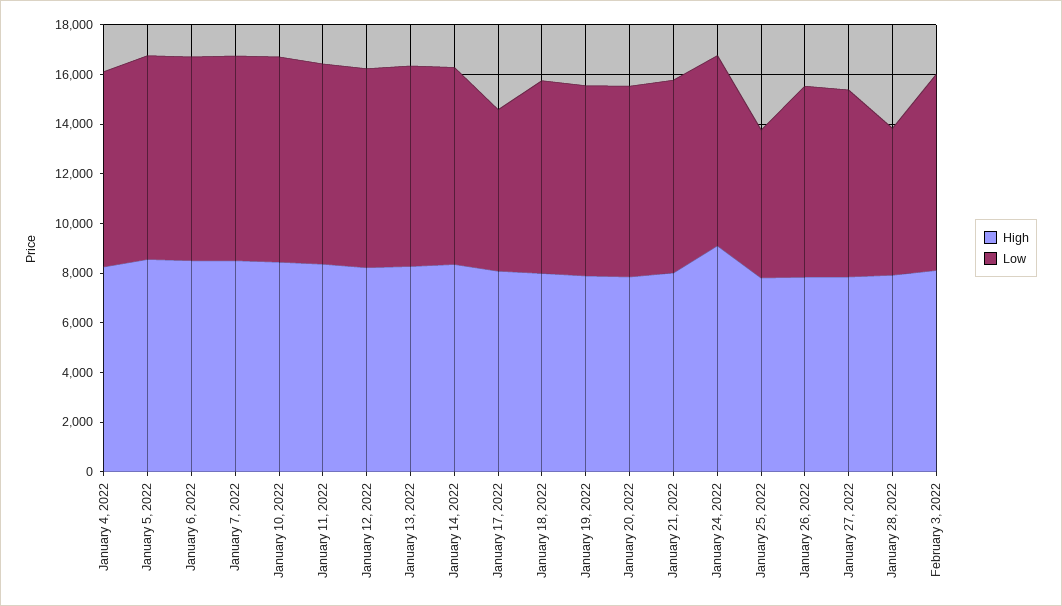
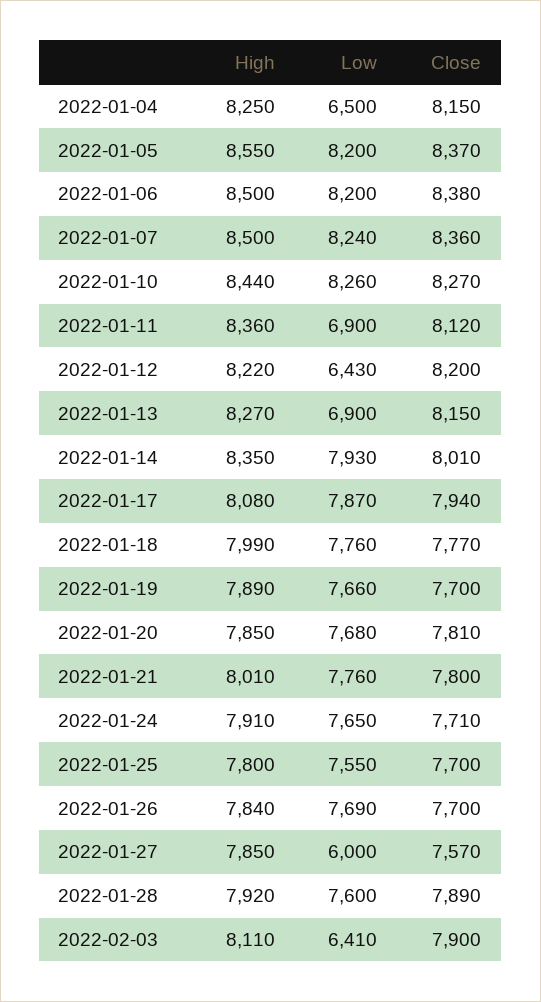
  {
    "High": {
      "January 4, 2022": 8250,
      "January 5, 2022": 8550,
      "January 6, 2022": 8500,
      "January 7, 2022": 8500,
      "January 10, 2022": 8440,
      "January 11, 2022": 8360,
      "January 12, 2022": 8220,
      "January 13, 2022": 8270,
      "January 14, 2022": 8350,
      "January 17, 2022": 8080,
      "January 18, 2022": 7990,
      "January 19, 2022": 7890,
      "January 20, 2022": 7850,
      "January 21, 2022": 8010,
-     "January 24, 2022": 9000,
+     "January 24, 2022": 7910,
      "January 25, 2022": 7800,
      "January 26, 2022": 7840,
      "January 27, 2022": 7850,
      "January 28, 2022": 7920,
      "February 3, 2022": 8110
    },
    "Low": {
-     "January 4, 2022": 8000,
+     "January 4, 2022": 6500,
      "January 5, 2022": 8200,
      "January 6, 2022": 8200,
      "January 7, 2022": 8240,
      "January 10, 2022": 8260,
-     "January 11, 2022": 8000,
+     "January 11, 2022": 6900,
-     "January 12, 2022": 8000,
+     "January 12, 2022": 6430,
-     "January 13, 2022": 8000,
+     "January 13, 2022": 6900,
      "January 14, 2022": 7930,
-     "January 17, 2022": 6500,
+     "January 17, 2022": 7870,
      "January 18, 2022": 7760,
      "January 19, 2022": 7660,
      "January 20, 2022": 7680,
      "January 21, 2022": 7760,
      "January 24, 2022": 7650,
-     "January 25, 2022": 6000,
+     "January 25, 2022": 7550,
      "January 26, 2022": 7690,
-     "January 27, 2022": 7500,
+     "January 27, 2022": 6000,
-     "January 28, 2022": 6000,
+     "January 28, 2022": 7600,
-     "February 3, 2022": 8000
+     "February 3, 2022": 6410
-   }
+   },
+   "Close": {
+     "January 4, 2022": 8150,
+     "January 5, 2022": 8370,
+     "January 6, 2022": 8380,
+     "January 7, 2022": 8360,
+     "January 10, 2022": 8270,
+     "January 11, 2022": 8120,
+     "January 12, 2022": 8200,
+     "January 13, 2022": 8150,
+     "January 14, 2022": 8010,
+     "January 17, 2022": 7940,
+     "January 18, 2022": 7770,
+     "January 19, 2022": 7700,
+     "January 20, 2022": 7810,
+     "January 21, 2022": 7800,
+     "January 24, 2022": 7710,
+     "January 25, 2022": 7700,
+     "January 26, 2022": 7700,
+     "January 27, 2022": 7570,
+     "January 28, 2022": 7890,
+     "February 3, 2022": 7900
+   }
  }

